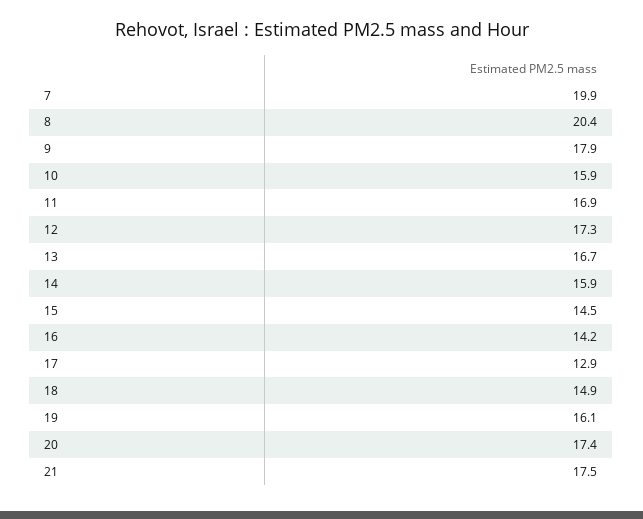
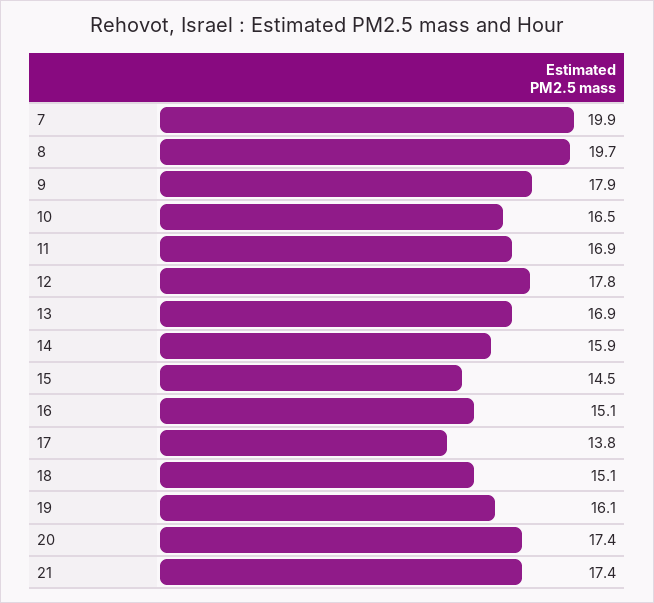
  {
    "7": 19.9,
-   "8": 20.4,
+   "8": 19.7,
    "9": 17.9,
-   "10": 15.9,
+   "10": 16.5,
    "11": 16.9,
-   "12": 17.3,
+   "12": 17.8,
-   "13": 16.7,
+   "13": 16.9,
    "14": 15.9,
    "15": 14.5,
-   "16": 14.2,
+   "16": 15.1,
-   "17": 12.9,
+   "17": 13.8,
-   "18": 14.9,
+   "18": 15.1,
    "19": 16.1,
    "20": 17.4,
-   "21": 17.5
+   "21": 17.4
  }

